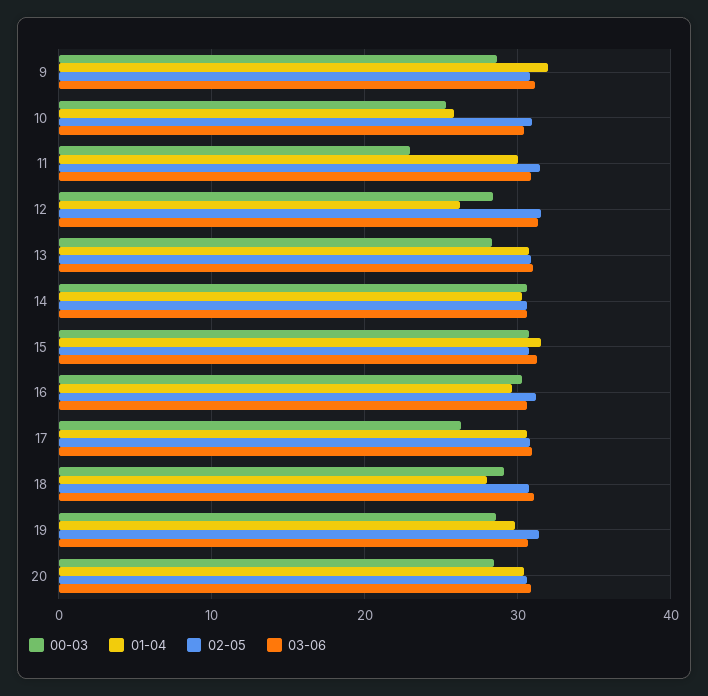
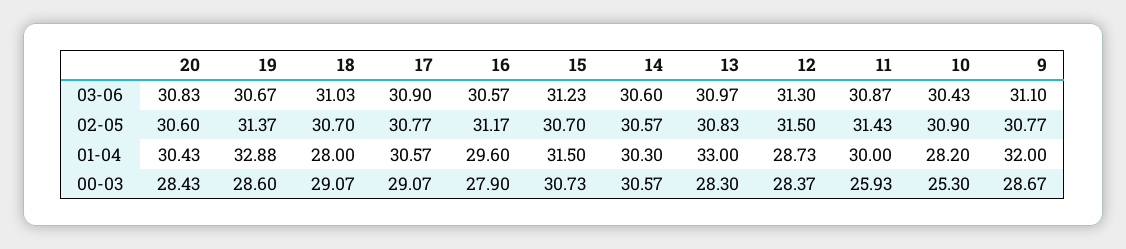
  {
    "00-03": {
      "9": 28.67,
      "10": 25.3,
-     "11": 23,
+     "11": 25.93,
      "12": 28.37,
      "13": 28.3,
      "14": 30.57,
      "15": 30.73,
-     "16": 30,
+     "16": 27.9,
-     "17": 26,
+     "17": 29.07,
      "18": 29.07,
      "19": 28.6,
      "20": 28.43
    },
    "01-04": {
      "9": 32,
-     "10": 26,
+     "10": 28.2,
      "11": 30,
-     "12": 26,
+     "12": 28.73,
-     "13": 31,
+     "13": 33,
      "14": 30.3,
      "15": 31.5,
      "16": 29.6,
      "17": 30.57,
      "18": 28,
-     "19": 30,
+     "19": 32.88,
      "20": 30.43
    },
    "02-05": {
      "9": 30.77,
      "10": 30.9,
      "11": 31.43,
      "12": 31.5,
      "13": 30.83,
      "14": 30.57,
      "15": 30.7,
      "16": 31.17,
      "17": 30.77,
      "18": 30.7,
      "19": 31.37,
      "20": 30.6
    },
    "03-06": {
      "9": 31.1,
      "10": 30.43,
      "11": 30.87,
      "12": 31.3,
      "13": 30.97,
      "14": 30.6,
      "15": 31.23,
      "16": 30.57,
      "17": 30.9,
      "18": 31.03,
      "19": 30.67,
      "20": 30.83
    }
  }

